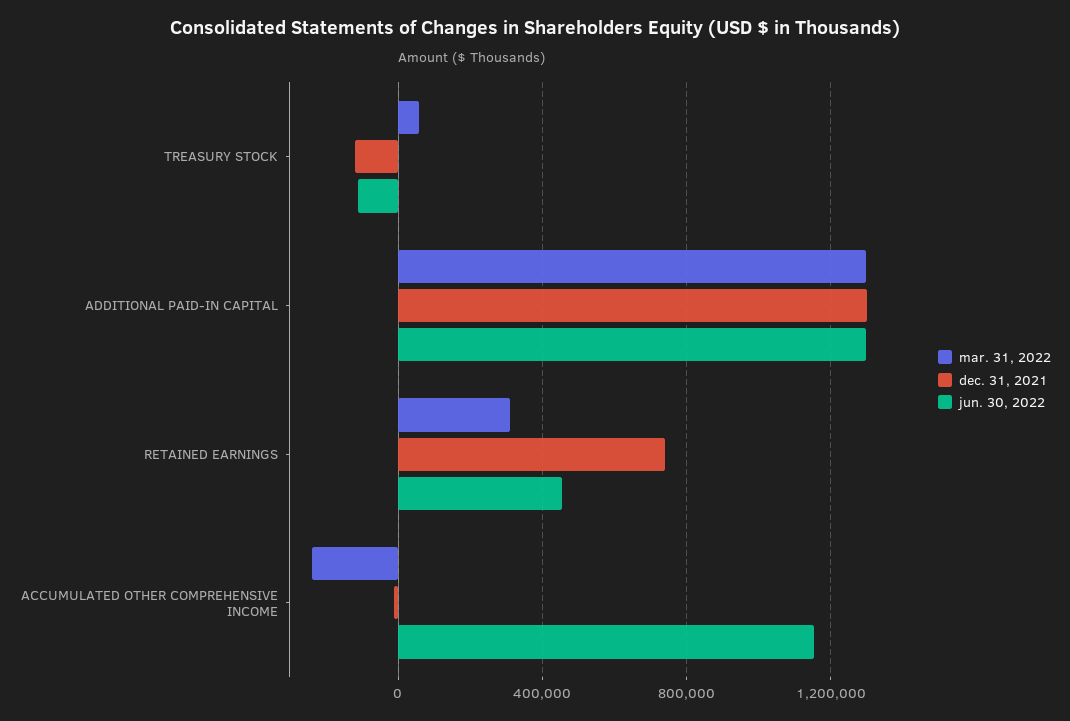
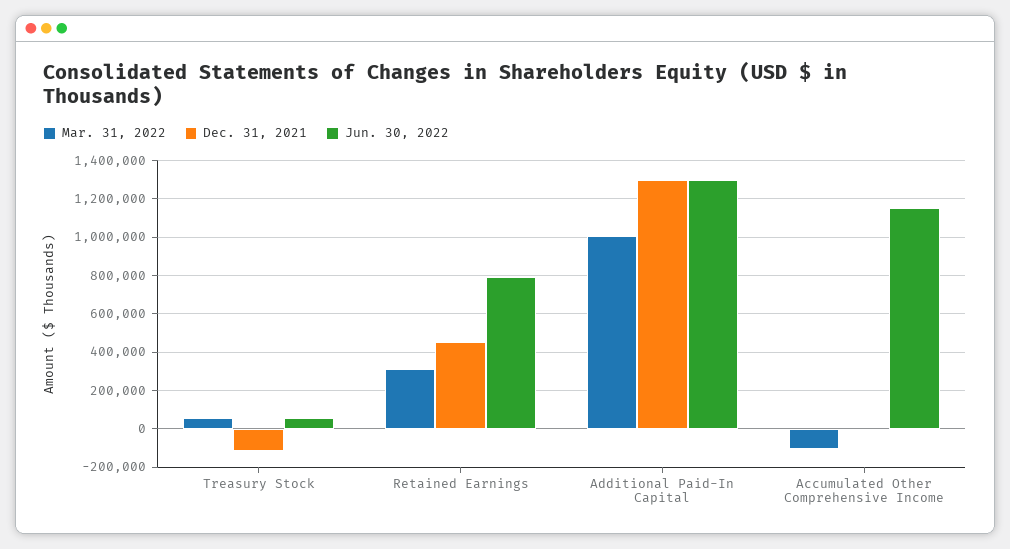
  {
    "mar. 31, 2022": {
      "TREASURY STOCK": 50000,
-     "ADDITIONAL PAID-IN CAPITAL": 1300000,
+     "ADDITIONAL PAID-IN CAPITAL": 1000000,
      "RETAINED EARNINGS": 300000,
-     "ACCUMULATED OTHER COMPREHENSIVE INCOME": -250000
+     "ACCUMULATED OTHER COMPREHENSIVE INCOME": -100000
    },
    "dec. 31, 2021": {
      "TREASURY STOCK": -100000,
      "ADDITIONAL PAID-IN CAPITAL": 1300000,
-     "RETAINED EARNINGS": 750000,
+     "RETAINED EARNINGS": 450000,
      "ACCUMULATED OTHER COMPREHENSIVE INCOME": 0
    },
    "jun. 30, 2022": {
-     "TREASURY STOCK": -100000,
+     "TREASURY STOCK": 50000,
      "ADDITIONAL PAID-IN CAPITAL": 1300000,
-     "RETAINED EARNINGS": 450000,
+     "RETAINED EARNINGS": 800000,
      "ACCUMULATED OTHER COMPREHENSIVE INCOME": 1150000
    }
  }

